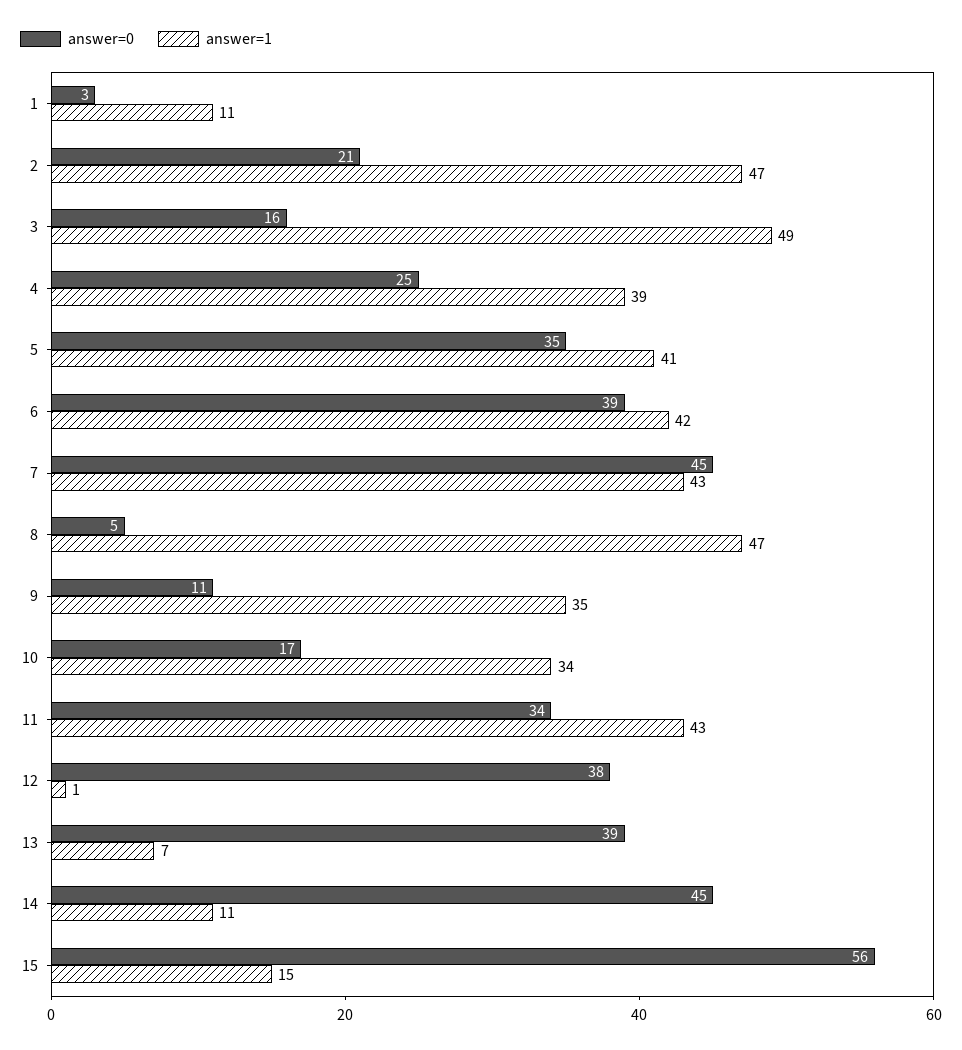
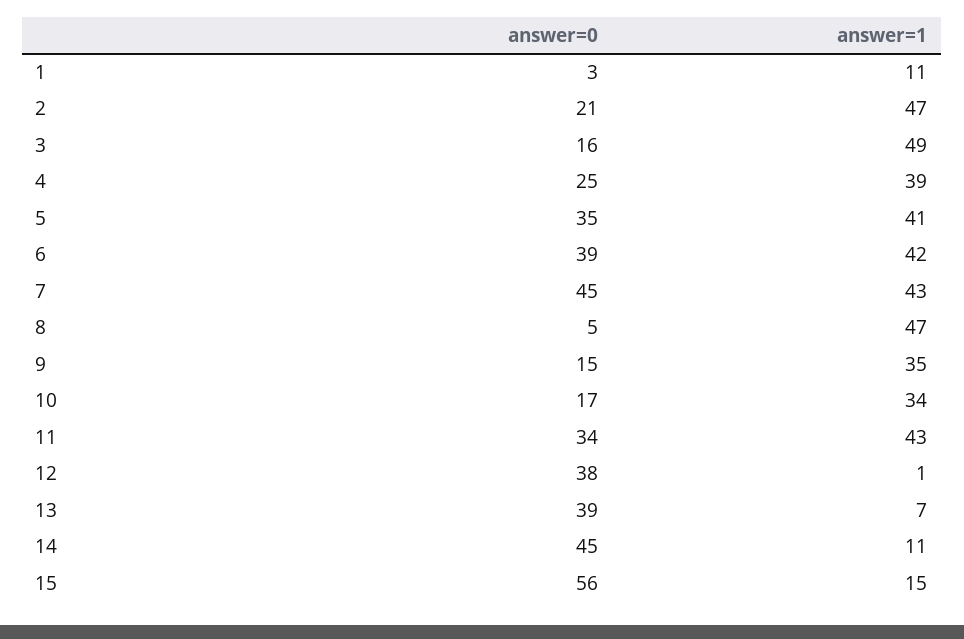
  {
    "answer=0": {
      "1": 3,
      "2": 21,
      "3": 16,
      "4": 25,
      "5": 35,
      "6": 39,
      "7": 45,
      "8": 5,
-     "9": 11,
+     "9": 15,
      "10": 17,
      "11": 34,
      "12": 38,
      "13": 39,
      "14": 45,
      "15": 56
    },
    "answer=1": {
      "1": 11,
      "2": 47,
      "3": 49,
      "4": 39,
      "5": 41,
      "6": 42,
      "7": 43,
      "8": 47,
      "9": 35,
      "10": 34,
      "11": 43,
      "12": 1,
      "13": 7,
      "14": 11,
      "15": 15
    }
  }

